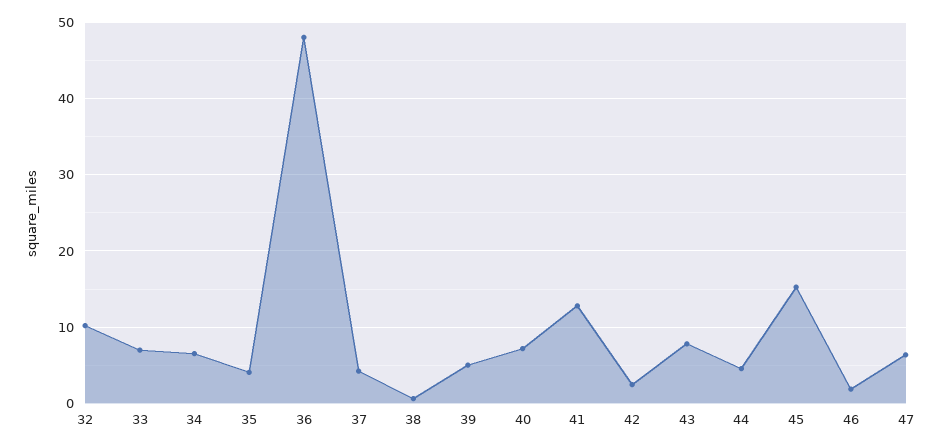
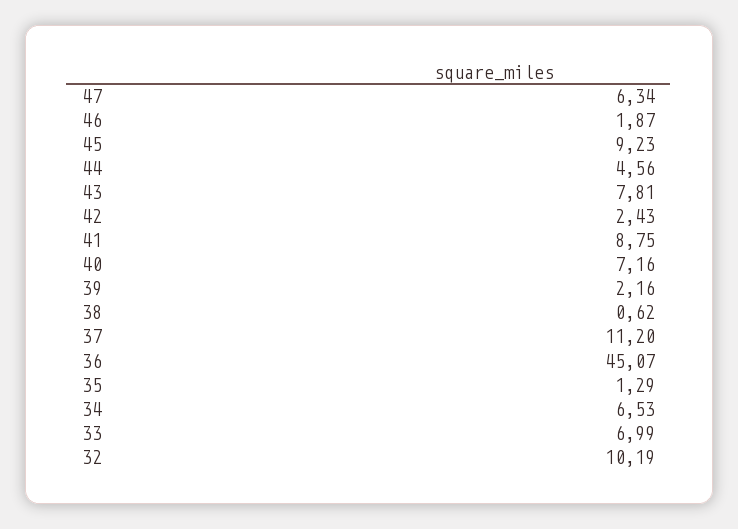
  {
    "32": 10.19,
    "33": 6.99,
    "34": 6.53,
-   "35": 4,
+   "35": 1.29,
-   "36": 48,
+   "36": 45.07,
-   "37": 4,
+   "37": 11.2,
    "38": 0.62,
-   "39": 5,
+   "39": 2.16,
    "40": 7.16,
-   "41": 13,
+   "41": 8.75,
    "42": 2.43,
    "43": 7.81,
    "44": 4.56,
-   "45": 15,
+   "45": 9.23,
    "46": 1.87,
    "47": 6.34
  }

